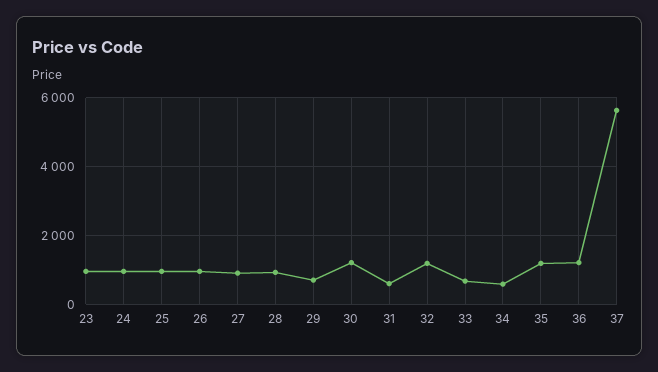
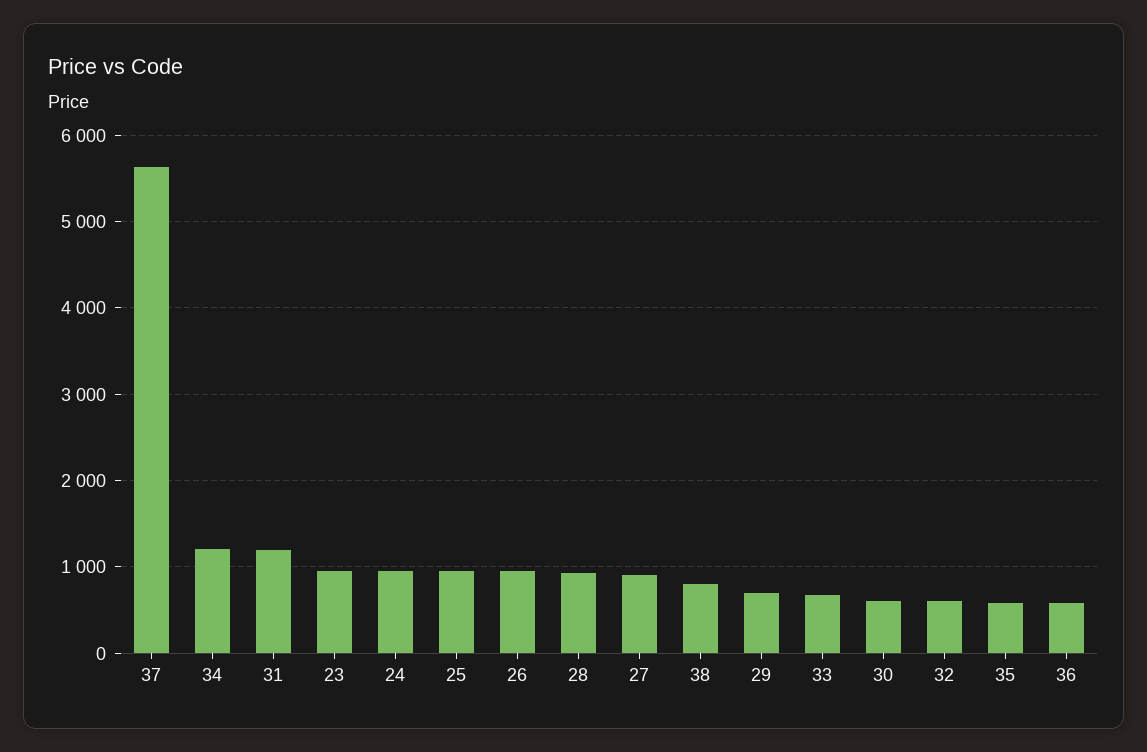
  {
    "23": 1000,
    "24": 1000,
    "25": 1000,
    "26": 1000,
    "27": 900,
    "28": 900,
    "29": 700,
-   "30": 1200,
+   "30": 600,
-   "31": 600,
+   "31": 1200,
-   "32": 1200,
+   "32": 600,
    "33": 700,
-   "34": 600,
+   "34": 1200,
-   "35": 1200,
+   "35": 600,
-   "36": 1200,
+   "36": 600,
-   "37": 5600
+   "37": 5600,
+   "38": 800
  }

